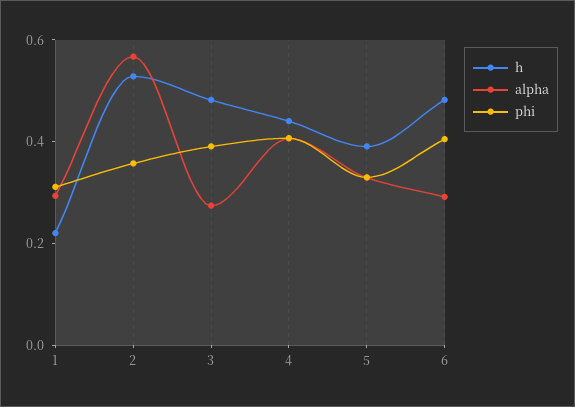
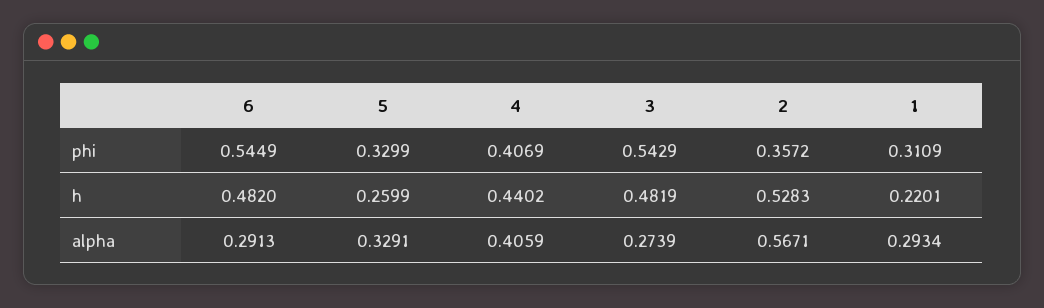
  {
    "h": {
      "1": 0.2201,
      "2": 0.5283,
      "3": 0.4819,
      "4": 0.4402,
-     "5": 0.4,
+     "5": 0.2599,
      "6": 0.482
    },
    "alpha": {
      "1": 0.2934,
      "2": 0.5671,
      "3": 0.2739,
      "4": 0.4059,
      "5": 0.3291,
      "6": 0.2913
    },
    "phi": {
      "1": 0.3109,
      "2": 0.3572,
-     "3": 0.4,
+     "3": 0.5429,
      "4": 0.4069,
      "5": 0.3299,
-     "6": 0.4
+     "6": 0.5449
    }
  }

